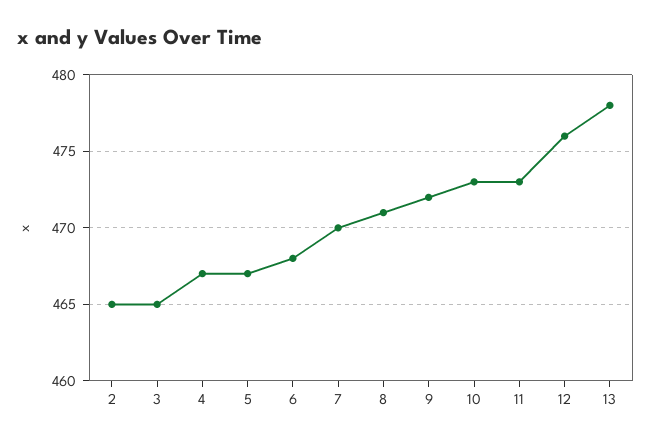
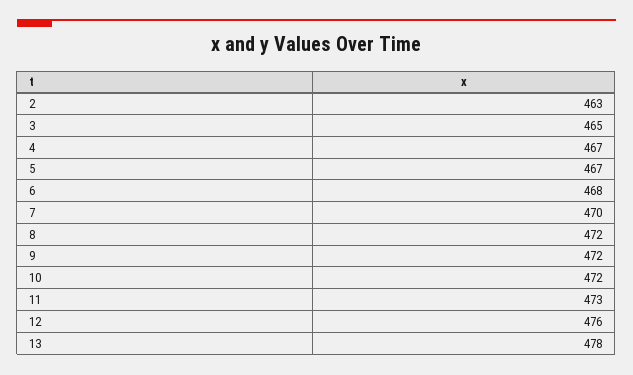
  {
-   "2": 465,
+   "2": 463,
    "3": 465,
    "4": 467,
    "5": 467,
    "6": 468,
    "7": 470,
-   "8": 471,
+   "8": 472,
    "9": 472,
-   "10": 473,
+   "10": 472,
    "11": 473,
    "12": 476,
    "13": 478
  }

